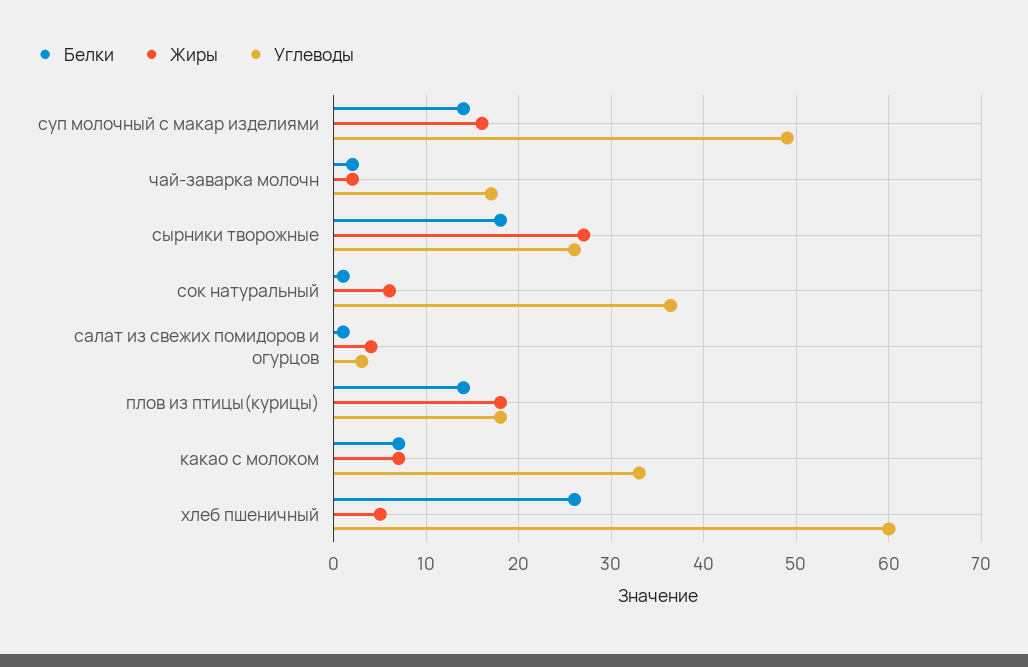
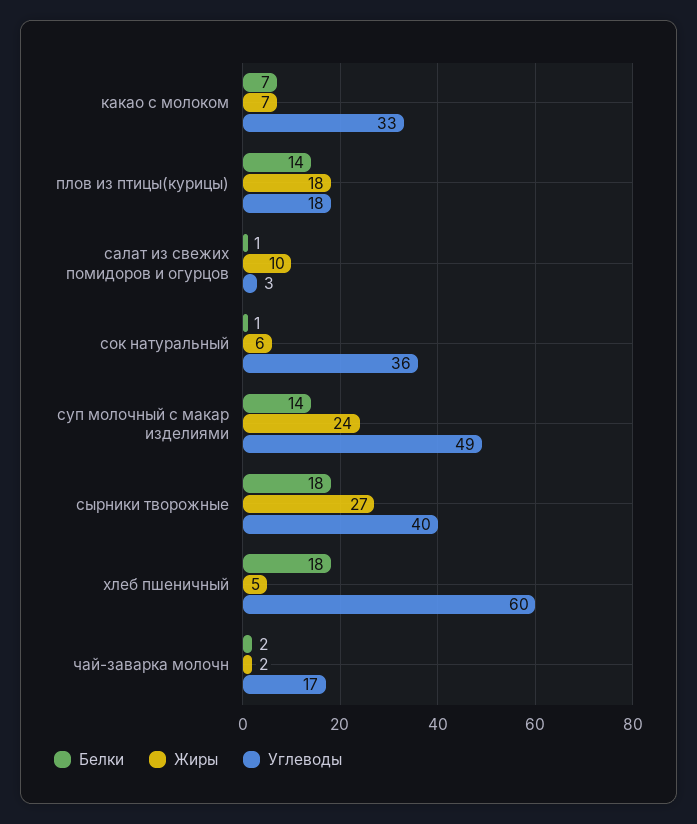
  {
    "Белки": {
      "суп молочный с макар изделиями": 14,
      "чай-заварка молочн": 2,
      "сырники творожные": 18,
      "сок натуральный": 1,
      "салат из свежих помидоров и огурцов": 1,
      "плов из птицы(курицы)": 14,
      "какао с молоком": 7,
-     "хлеб пшеничный": 26
+     "хлеб пшеничный": 18
    },
    "Жиры": {
-     "суп молочный с макар изделиями": 16,
+     "суп молочный с макар изделиями": 24,
      "чай-заварка молочн": 2,
      "сырники творожные": 27,
      "сок натуральный": 6,
-     "салат из свежих помидоров и огурцов": 4,
+     "салат из свежих помидоров и огурцов": 10,
      "плов из птицы(курицы)": 18,
      "какао с молоком": 7,
      "хлеб пшеничный": 5
    },
    "Углеводы": {
      "суп молочный с макар изделиями": 49,
      "чай-заварка молочн": 17,
-     "сырники творожные": 26,
+     "сырники творожные": 40,
      "сок натуральный": 36,
      "салат из свежих помидоров и огурцов": 3,
      "плов из птицы(курицы)": 18,
      "какао с молоком": 33,
      "хлеб пшеничный": 60
    }
  }

